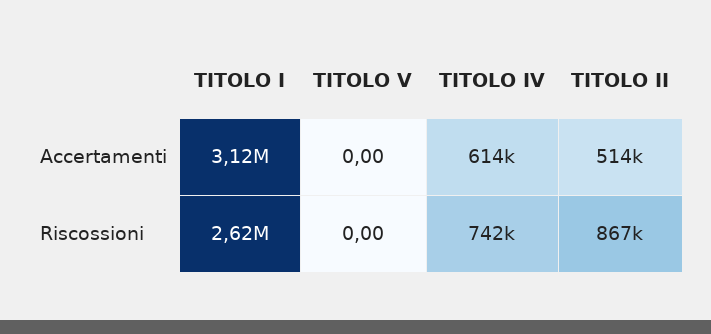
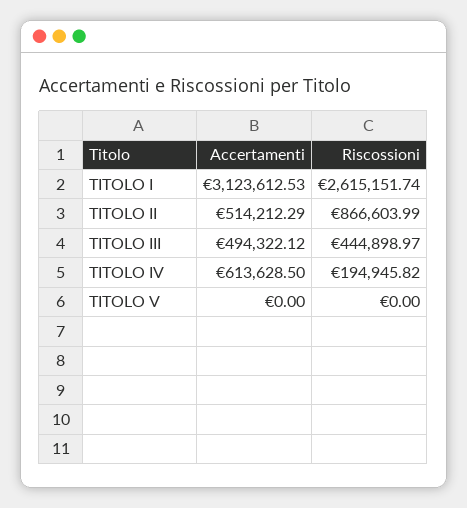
  {
    "TITOLO I": {
      "Accertamenti": 3123612.53,
      "Riscossioni": 2615151.74
    },
    "TITOLO V": {
      "Accertamenti": 0,
      "Riscossioni": 0
    },
    "TITOLO IV": {
      "Accertamenti": 613628.5,
-     "Riscossioni": 742000
+     "Riscossioni": 194945.82
    },
    "TITOLO II": {
      "Accertamenti": 514212.29,
      "Riscossioni": 866603.99
-   }
+   },
+   "TITOLO III": {
+     "Accertamenti": 494322.12,
+     "Riscossioni": 444898.97
+   }
  }

